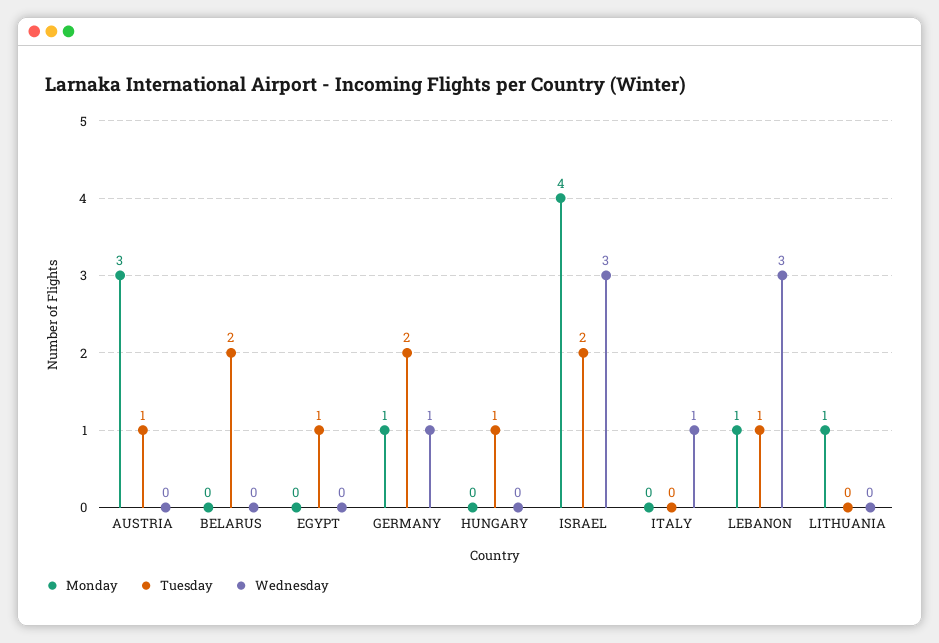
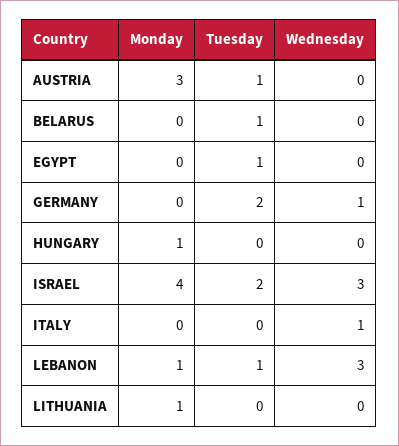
  {
    "Monday": {
      "AUSTRIA": 3,
      "BELARUS": 0,
      "EGYPT": 0,
-     "GERMANY": 1,
+     "GERMANY": 0,
-     "HUNGARY": 0,
+     "HUNGARY": 1,
      "ISRAEL": 4,
      "ITALY": 0,
      "LEBANON": 1,
      "LITHUANIA": 1
    },
    "Tuesday": {
      "AUSTRIA": 1,
-     "BELARUS": 2,
+     "BELARUS": 1,
      "EGYPT": 1,
      "GERMANY": 2,
-     "HUNGARY": 1,
+     "HUNGARY": 0,
      "ISRAEL": 2,
      "ITALY": 0,
      "LEBANON": 1,
      "LITHUANIA": 0
    },
    "Wednesday": {
      "AUSTRIA": 0,
      "BELARUS": 0,
      "EGYPT": 0,
      "GERMANY": 1,
      "HUNGARY": 0,
      "ISRAEL": 3,
      "ITALY": 1,
      "LEBANON": 3,
      "LITHUANIA": 0
    }
  }

